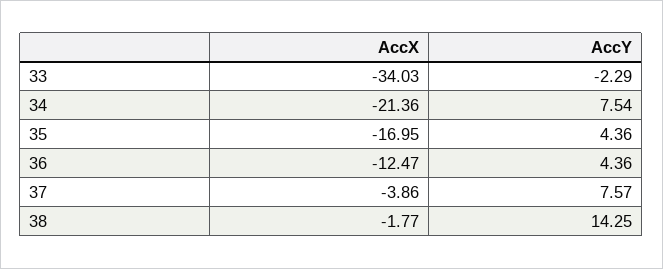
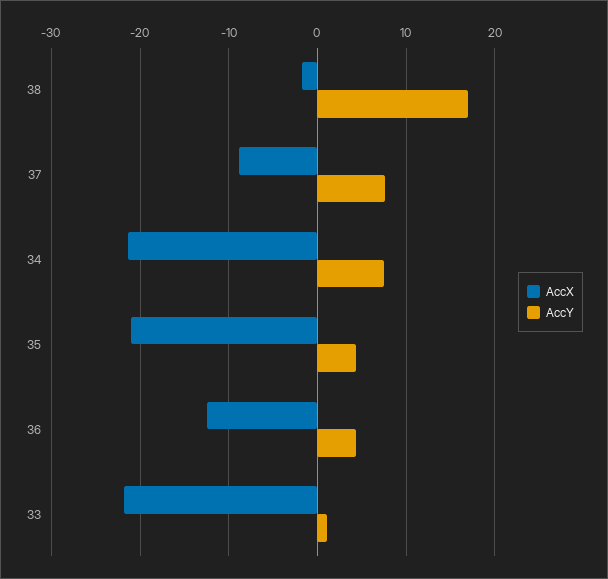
  {
    "AccX": {
-     "33": -34.03,
+     "33": -22,
      "34": -21.36,
-     "35": -16.95,
+     "35": -21,
      "36": -12.47,
-     "37": -3.86,
+     "37": -9,
      "38": -1.77
    },
    "AccY": {
-     "33": -2.29,
+     "33": 1,
      "34": 7.54,
      "35": 4.36,
      "36": 4.36,
      "37": 7.57,
-     "38": 14.25
+     "38": 17
    }
  }

